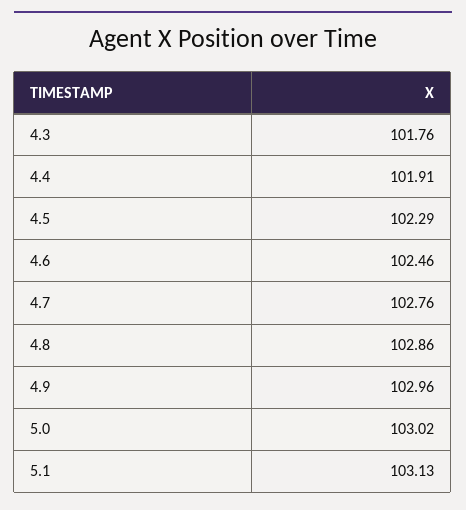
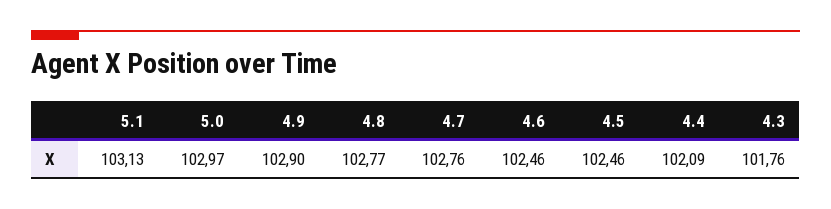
  {
    "4.3": 101.76,
-   "4.4": 101.91,
+   "4.4": 102.09,
-   "4.5": 102.29,
+   "4.5": 102.46,
    "4.6": 102.46,
    "4.7": 102.76,
-   "4.8": 102.86,
+   "4.8": 102.77,
-   "4.9": 102.96,
+   "4.9": 102.9,
-   "5.0": 103.02,
+   "5.0": 102.97,
    "5.1": 103.13
  }

